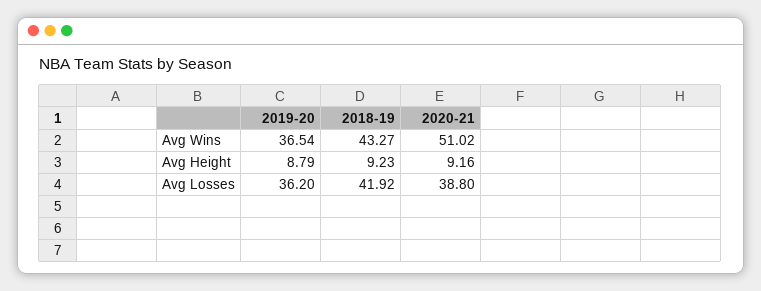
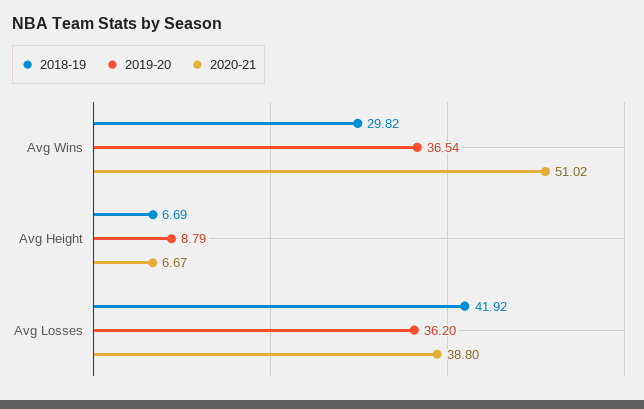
  {
    "2019-20": {
      "Avg Wins": 36.54,
      "Avg Height": 8.79,
      "Avg Losses": 36.2
    },
    "2018-19": {
-     "Avg Wins": 43.27,
+     "Avg Wins": 29.82,
-     "Avg Height": 9.23,
+     "Avg Height": 6.69,
      "Avg Losses": 41.92
    },
    "2020-21": {
      "Avg Wins": 51.02,
-     "Avg Height": 9.16,
+     "Avg Height": 6.67,
      "Avg Losses": 38.8
    }
  }

